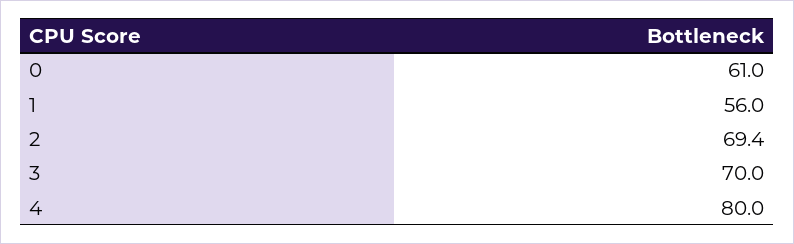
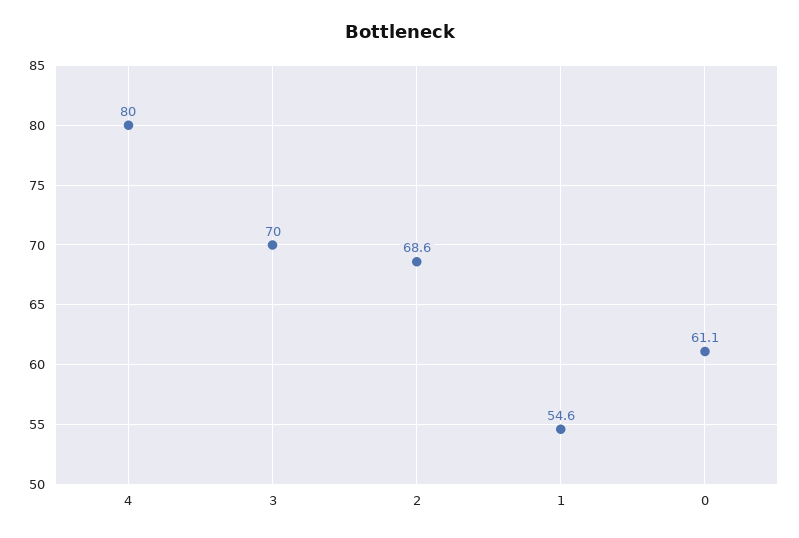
  {
-   "0": 61,
+   "0": 61.1,
-   "1": 56,
+   "1": 54.6,
-   "2": 69.4,
+   "2": 68.6,
    "3": 70,
    "4": 80
  }

